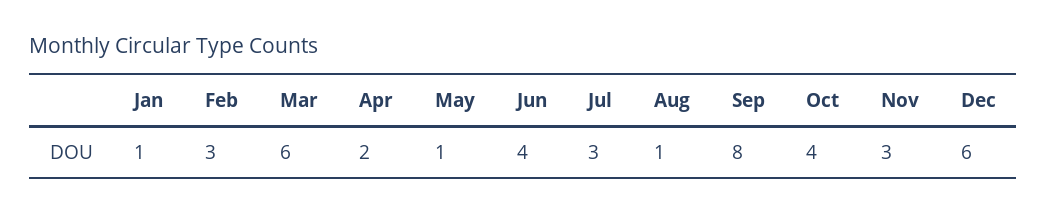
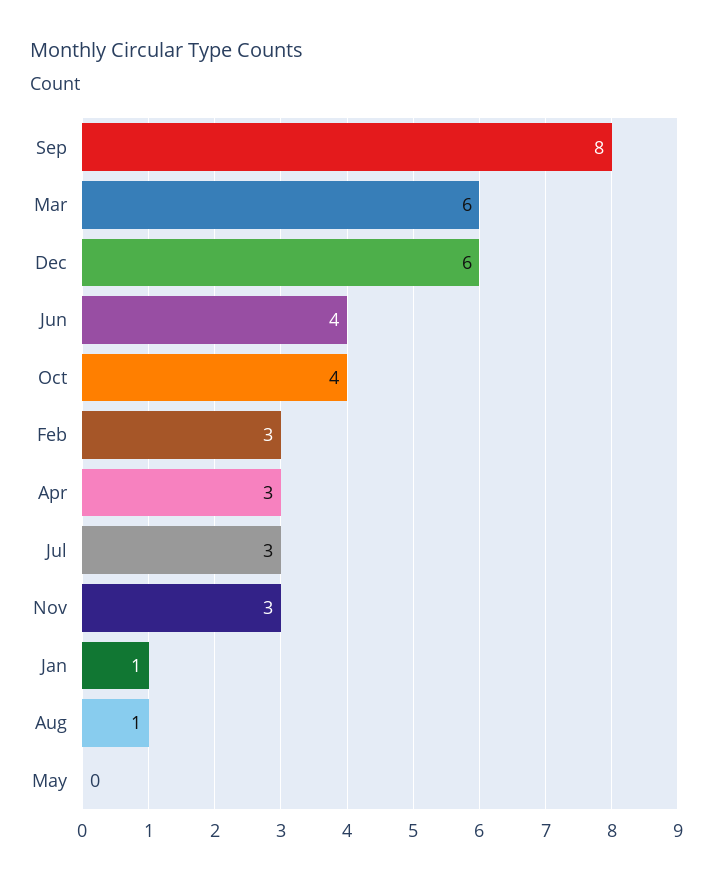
  {
    "Jan": 1,
    "Feb": 3,
    "Mar": 6,
-   "Apr": 2,
+   "Apr": 3,
-   "May": 1,
+   "May": 0,
    "Jun": 4,
    "Jul": 3,
    "Aug": 1,
    "Sep": 8,
    "Oct": 4,
    "Nov": 3,
    "Dec": 6
  }

